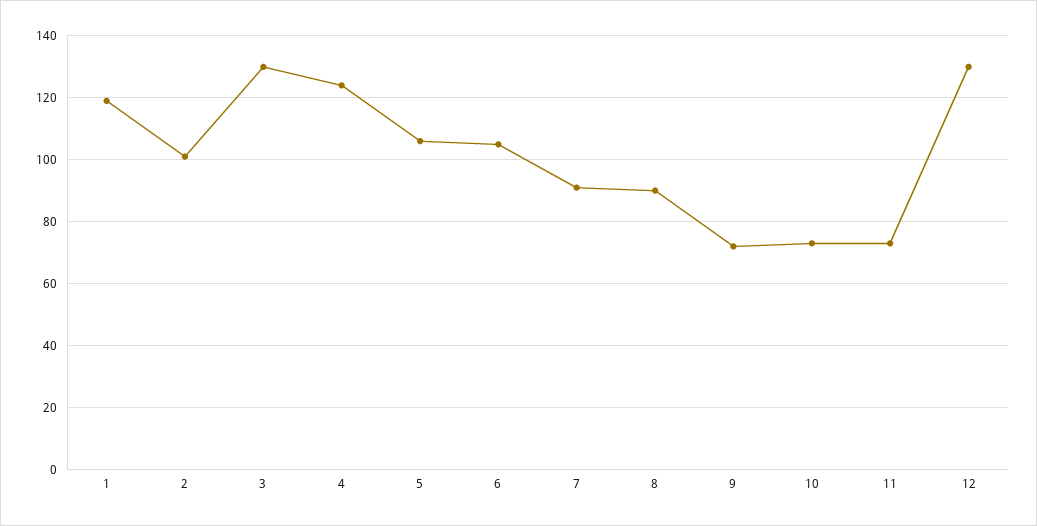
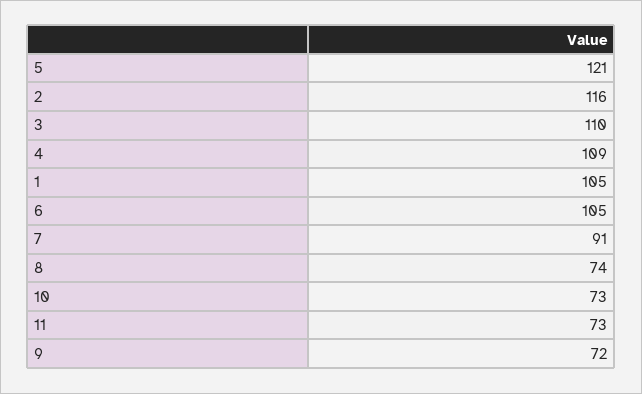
  {
-   "1": 120,
+   "1": 105,
-   "2": 100,
+   "2": 116,
-   "3": 130,
+   "3": 110,
-   "4": 125,
+   "4": 109,
-   "5": 105,
+   "5": 121,
    "6": 105,
    "7": 91,
-   "8": 90,
+   "8": 74,
    "9": 72,
    "10": 73,
-   "11": 73,
+   "11": 73
-   "12": 130
  }

